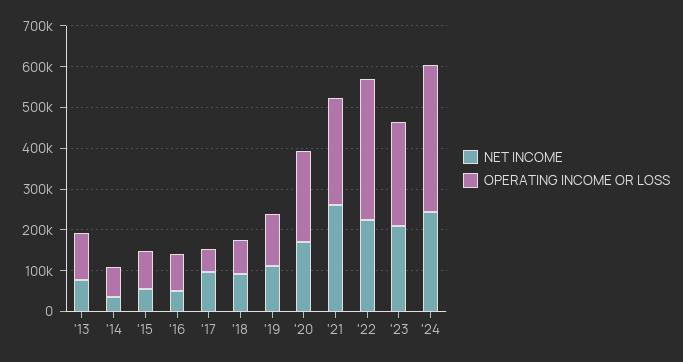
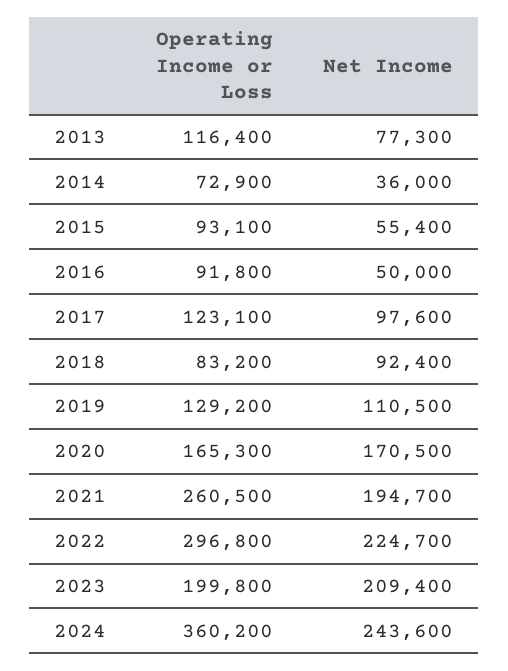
  {
    "NET INCOME": {
      "'13": 77300,
      "'14": 36000,
      "'15": 55400,
      "'16": 50000,
      "'17": 97600,
      "'18": 92400,
      "'19": 110500,
      "'20": 170500,
-     "'21": 260000,
+     "'21": 194700,
      "'22": 224700,
      "'23": 209400,
      "'24": 243600
    },
    "OPERATING INCOME OR LOSS": {
      "'13": 116400,
      "'14": 72900,
      "'15": 93100,
      "'16": 91800,
-     "'17": 60000,
+     "'17": 123100,
      "'18": 83200,
      "'19": 129200,
-     "'20": 220000,
+     "'20": 165300,
      "'21": 260500,
-     "'22": 340000,
+     "'22": 296800,
-     "'23": 260000,
+     "'23": 199800,
      "'24": 360200
    }
  }

